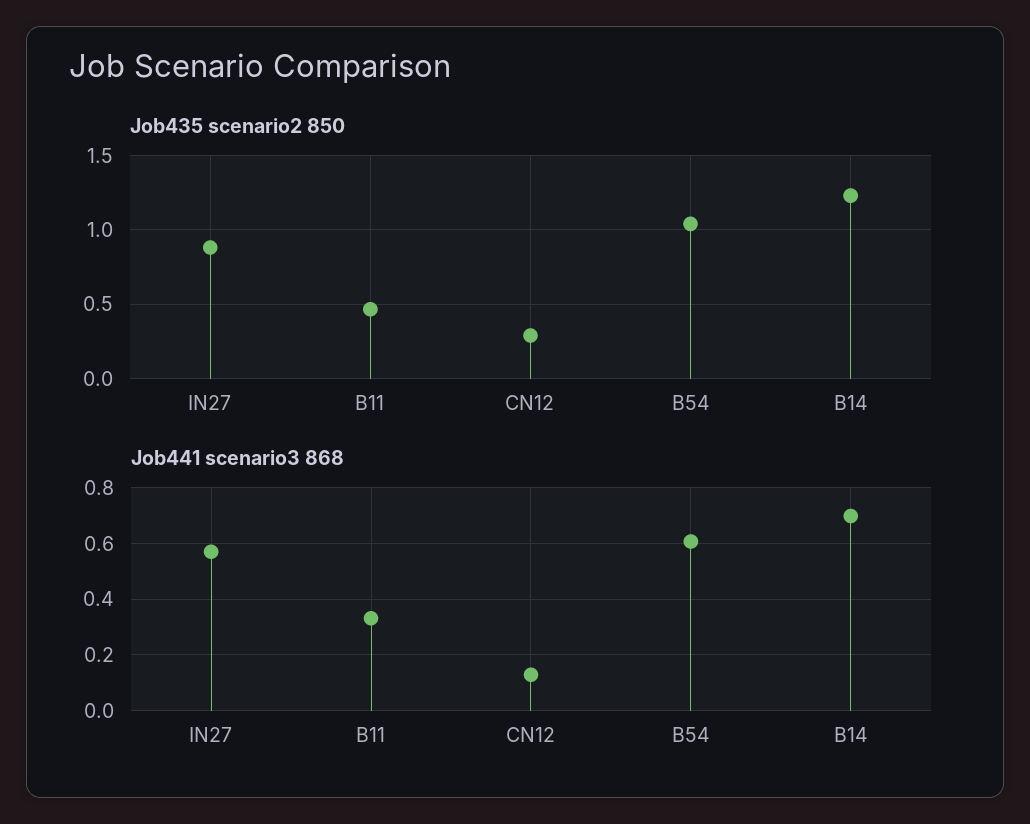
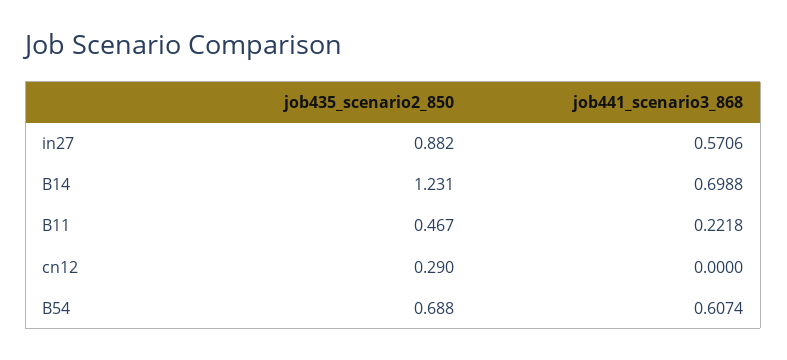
  {
    "Job435 scenario2 850": {
      "IN27": 0.882,
      "B11": 0.467,
      "CN12": 0.29,
-     "B54": 1.05,
+     "B54": 0.688,
      "B14": 1.231
    },
    "Job441 scenario3 868": {
      "IN27": 0.5706,
-     "B11": 0.325,
+     "B11": 0.2218,
-     "CN12": 0.125,
+     "CN12": 0,
      "B54": 0.6074,
      "B14": 0.6988
    }
  }

